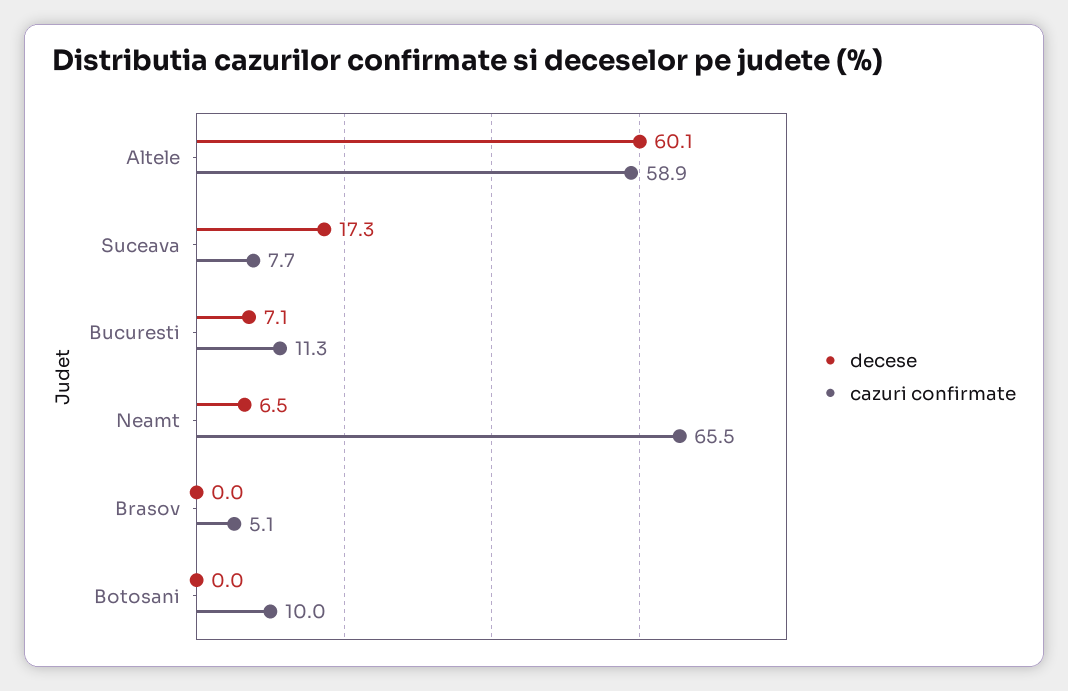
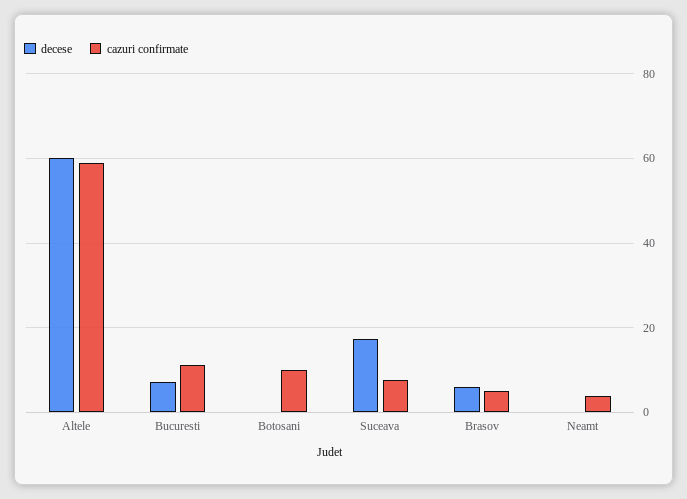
  {
    "decese": {
      "Altele": 60.1,
      "Suceava": 17.3,
      "Bucuresti": 7.1,
-     "Neamt": 6.5,
+     "Neamt": 0,
-     "Brasov": 0,
+     "Brasov": 6,
      "Botosani": 0
    },
    "cazuri confirmate": {
      "Altele": 58.9,
      "Suceava": 7.7,
      "Bucuresti": 11.3,
-     "Neamt": 65.5,
+     "Neamt": 4,
      "Brasov": 5.1,
      "Botosani": 10
    }
  }

